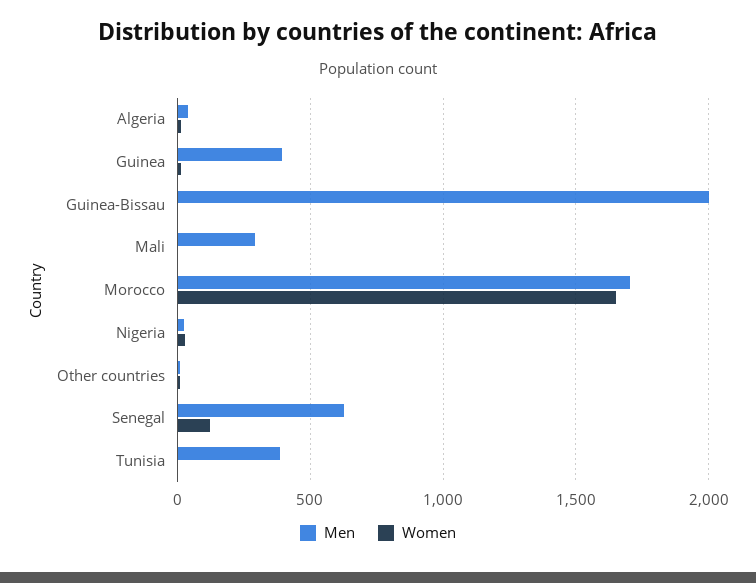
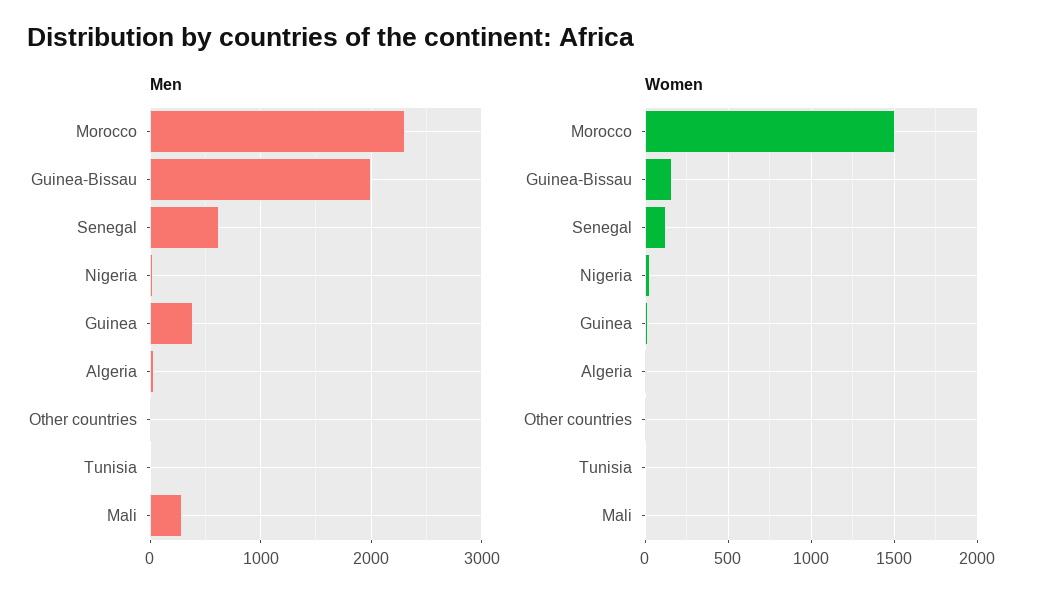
  {
    "Men": {
      "Algeria": 50,
      "Guinea": 400,
      "Guinea-Bissau": 2000,
      "Mali": 300,
-     "Morocco": 1700,
+     "Morocco": 2300,
      "Nigeria": 0,
      "Other countries": 0,
      "Senegal": 650,
-     "Tunisia": 400
+     "Tunisia": 0
    },
    "Women": {
      "Algeria": 0,
      "Guinea": 0,
-     "Guinea-Bissau": 0,
+     "Guinea-Bissau": 150,
      "Mali": 0,
-     "Morocco": 1650,
+     "Morocco": 1500,
      "Nigeria": 50,
      "Other countries": 0,
      "Senegal": 100,
      "Tunisia": 0
    }
  }

